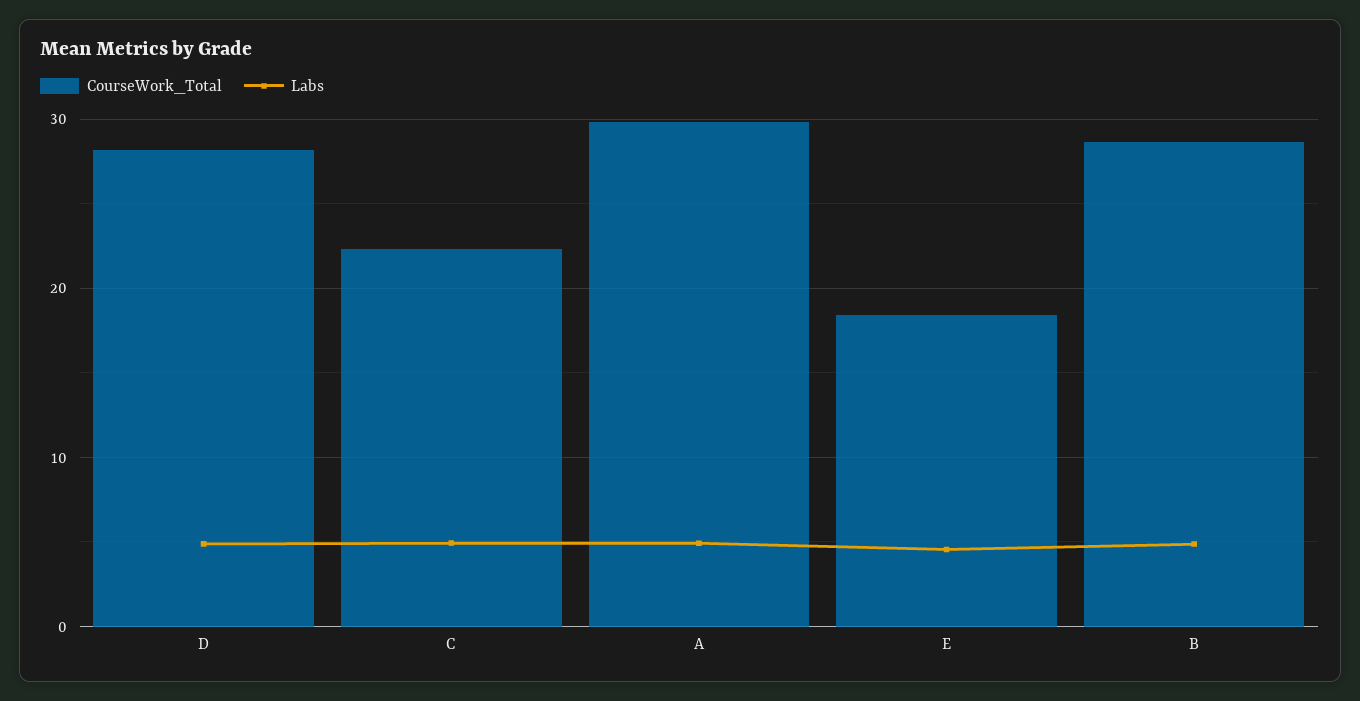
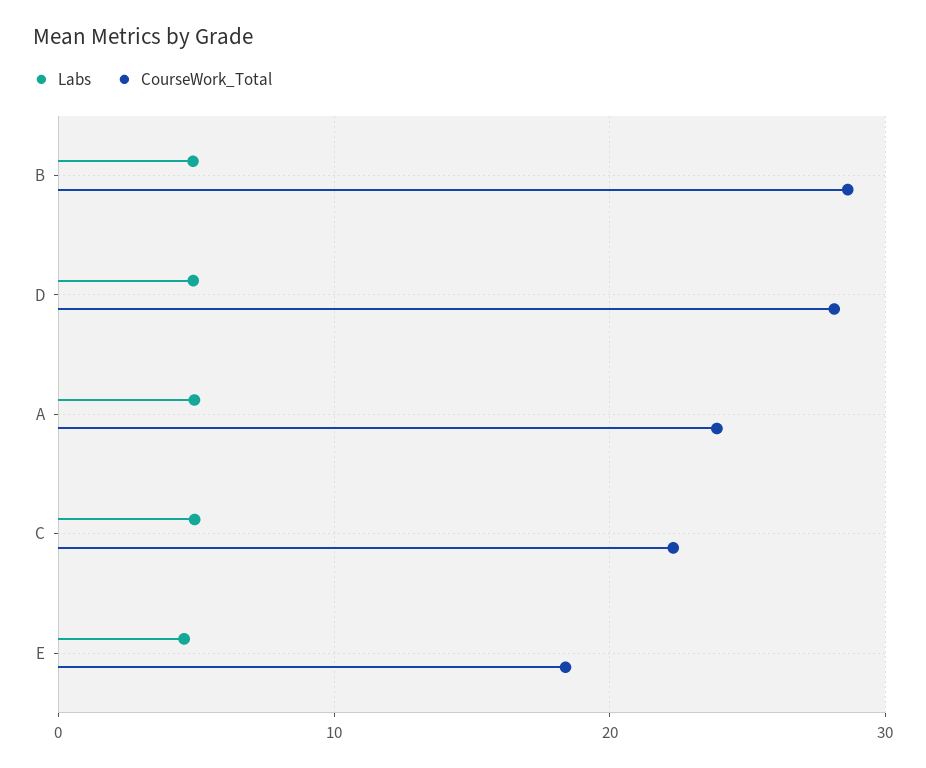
  {
    "CourseWork_Total": {
      "D": 28,
      "C": 22,
-     "A": 30,
+     "A": 24,
      "E": 18,
      "B": 29
    },
    "Labs": {
      "D": 5,
      "C": 5,
      "A": 5,
      "E": 5,
      "B": 5
    }
  }

